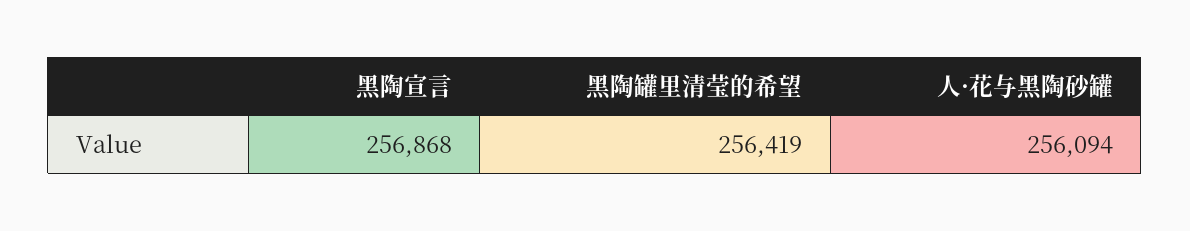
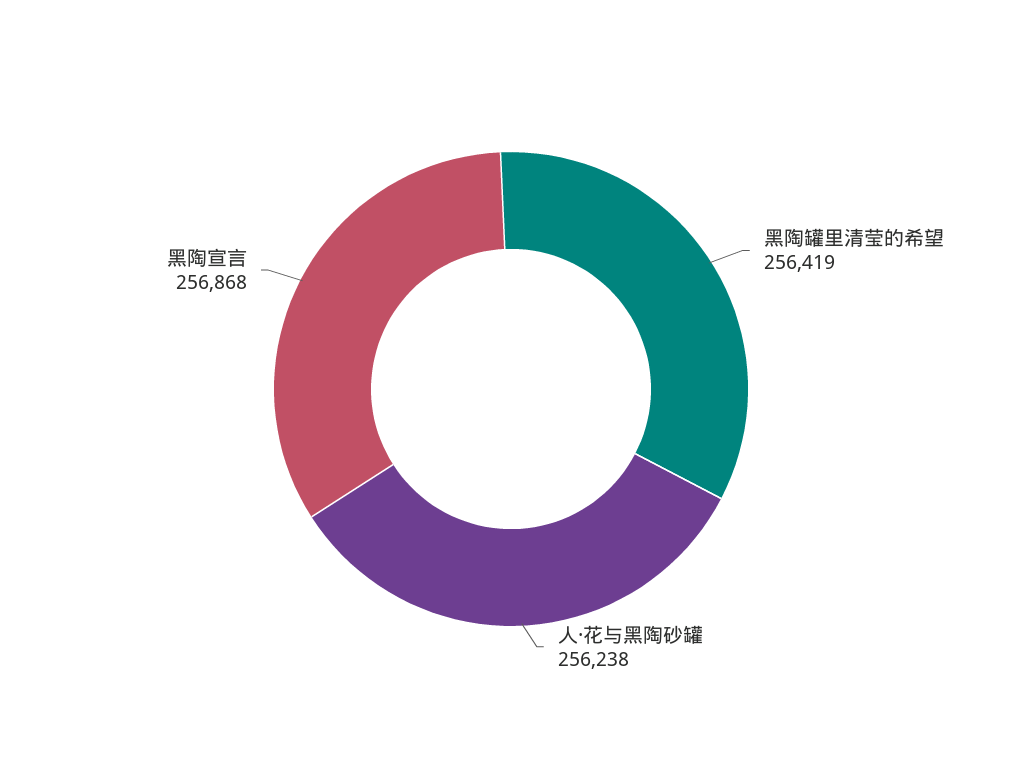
  {
    "黑陶宣言": 256868,
    "黑陶罐里清莹的希望": 256419,
-   "人·花与黑陶砂罐": 256094
+   "人·花与黑陶砂罐": 256238
  }

